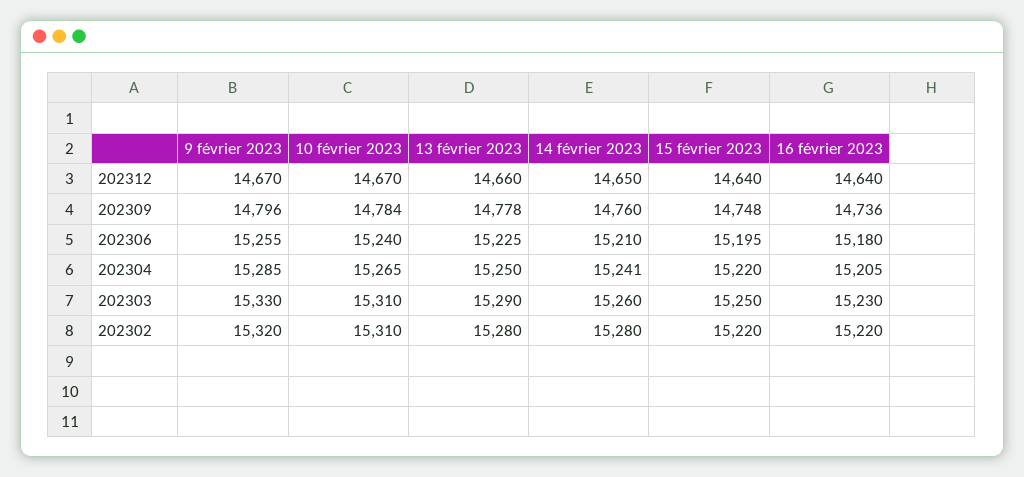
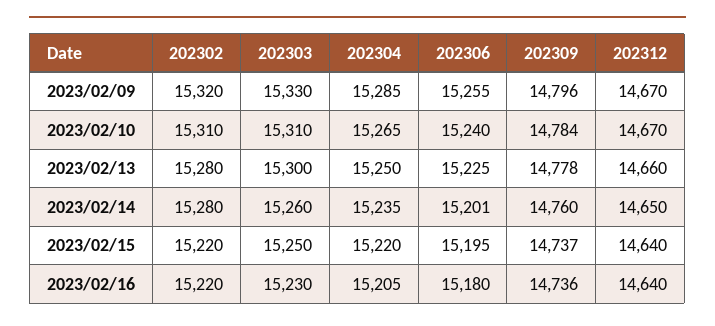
  {
    "9 février 2023": {
      "202312": 14670,
      "202309": 14796,
      "202306": 15255,
      "202304": 15285,
      "202303": 15330,
      "202302": 15320
    },
    "10 février 2023": {
      "202312": 14670,
      "202309": 14784,
      "202306": 15240,
      "202304": 15265,
      "202303": 15310,
      "202302": 15310
    },
    "13 février 2023": {
      "202312": 14660,
      "202309": 14778,
      "202306": 15225,
      "202304": 15250,
-     "202303": 15290,
+     "202303": 15300,
      "202302": 15280
    },
    "14 février 2023": {
      "202312": 14650,
      "202309": 14760,
-     "202306": 15210,
+     "202306": 15201,
-     "202304": 15241,
+     "202304": 15235,
      "202303": 15260,
      "202302": 15280
    },
    "15 février 2023": {
      "202312": 14640,
-     "202309": 14748,
+     "202309": 14737,
      "202306": 15195,
      "202304": 15220,
      "202303": 15250,
      "202302": 15220
    },
    "16 février 2023": {
      "202312": 14640,
      "202309": 14736,
      "202306": 15180,
      "202304": 15205,
      "202303": 15230,
      "202302": 15220
    }
  }

